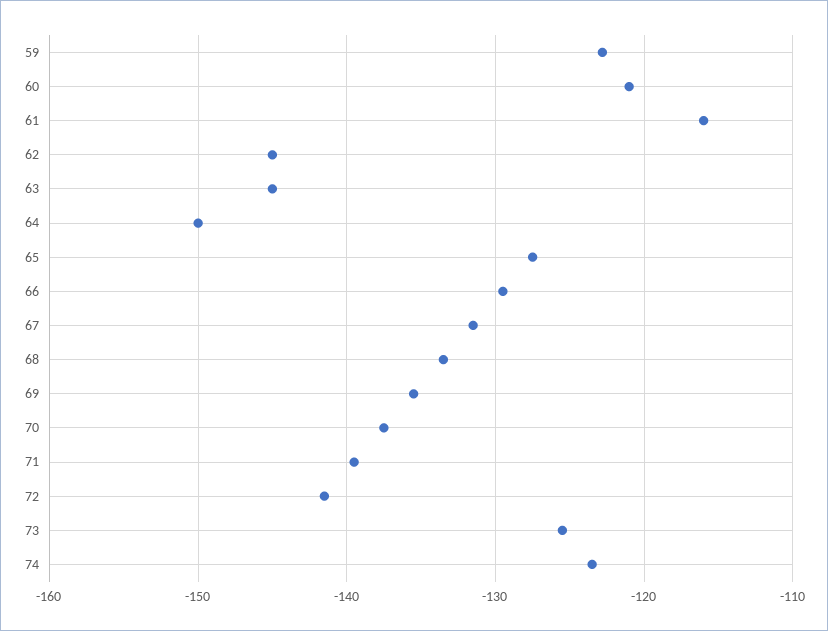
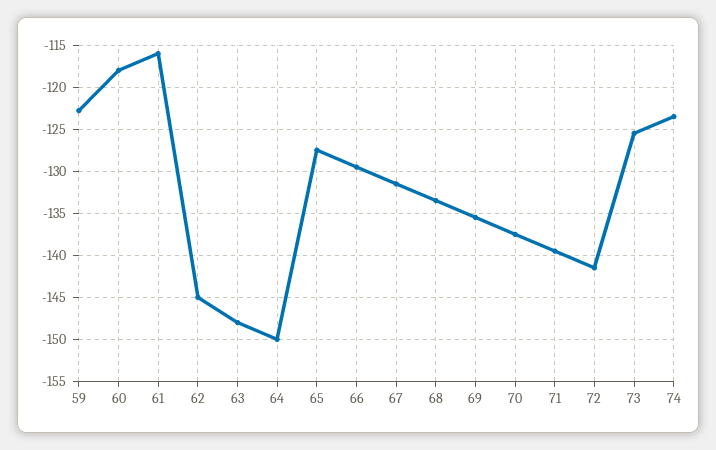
  {
    "59": -123,
-   "60": -121,
+   "60": -118,
    "61": -116,
    "62": -145,
-   "63": -145,
+   "63": -148,
    "64": -150,
    "65": -128,
    "66": -130,
    "67": -132,
    "68": -134,
    "69": -136,
    "70": -138,
    "71": -140,
    "72": -142,
    "73": -126,
    "74": -124
  }

